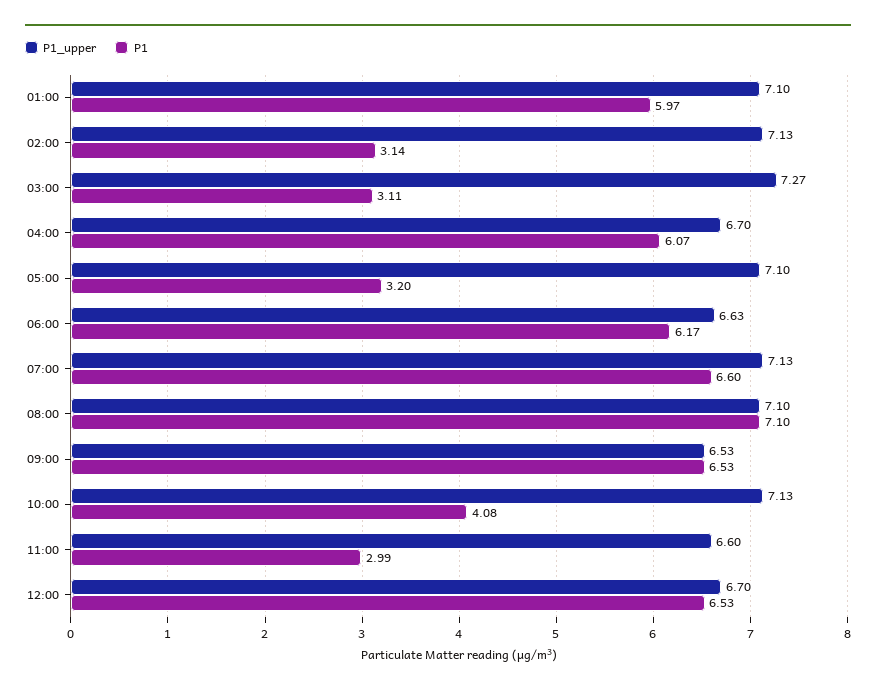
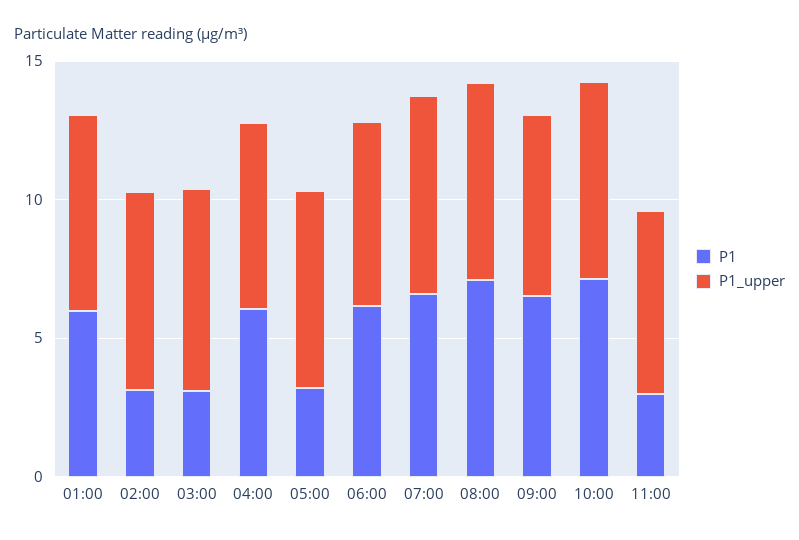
  {
    "P1_upper": {
      "01:00": 7.1,
      "02:00": 7.13,
      "03:00": 7.27,
      "04:00": 6.7,
      "05:00": 7.1,
      "06:00": 6.63,
      "07:00": 7.13,
      "08:00": 7.1,
      "09:00": 6.53,
      "10:00": 7.13,
-     "11:00": 6.6,
+     "11:00": 6.6
-     "12:00": 6.7
    },
    "P1": {
      "01:00": 5.97,
      "02:00": 3.14,
      "03:00": 3.11,
      "04:00": 6.07,
      "05:00": 3.2,
      "06:00": 6.17,
      "07:00": 6.6,
      "08:00": 7.1,
      "09:00": 6.53,
-     "10:00": 4.08,
+     "10:00": 7,
-     "11:00": 2.99,
+     "11:00": 2.99
-     "12:00": 6.53
    }
  }

